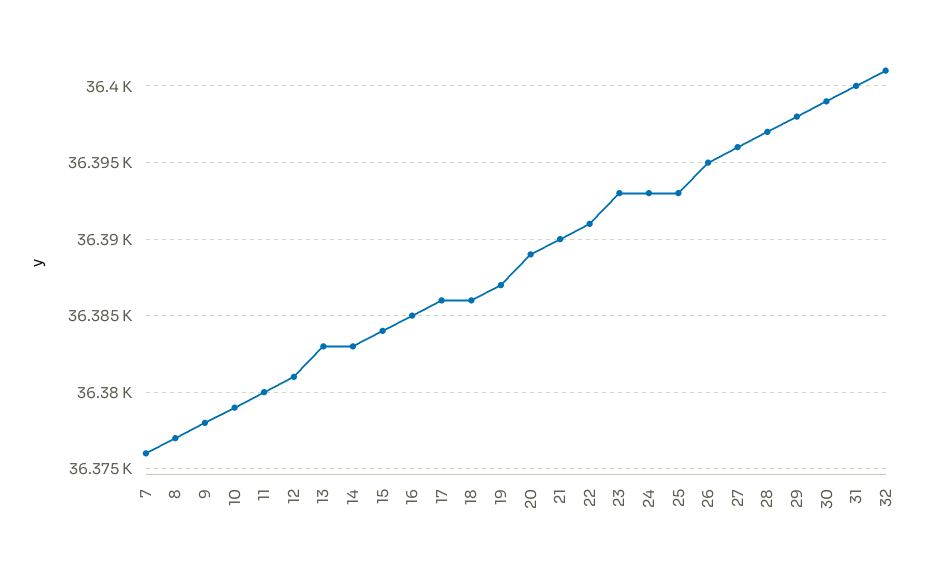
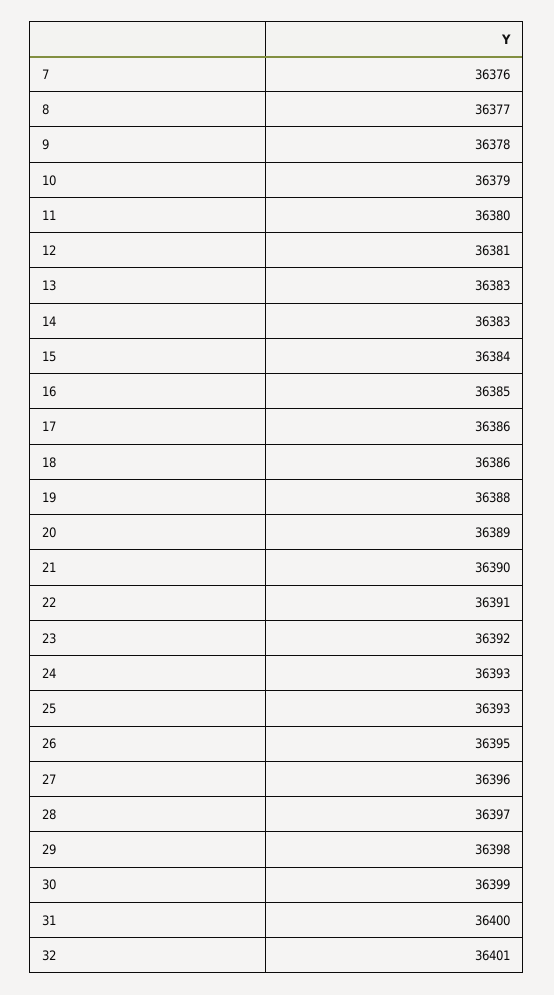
  {
    "7": 36376,
    "8": 36377,
    "9": 36378,
    "10": 36379,
    "11": 36380,
    "12": 36381,
    "13": 36383,
    "14": 36383,
    "15": 36384,
    "16": 36385,
    "17": 36386,
    "18": 36386,
-   "19": 36387,
+   "19": 36388,
    "20": 36389,
    "21": 36390,
    "22": 36391,
-   "23": 36393,
+   "23": 36392,
    "24": 36393,
    "25": 36393,
    "26": 36395,
    "27": 36396,
    "28": 36397,
    "29": 36398,
    "30": 36399,
    "31": 36400,
    "32": 36401
  }

